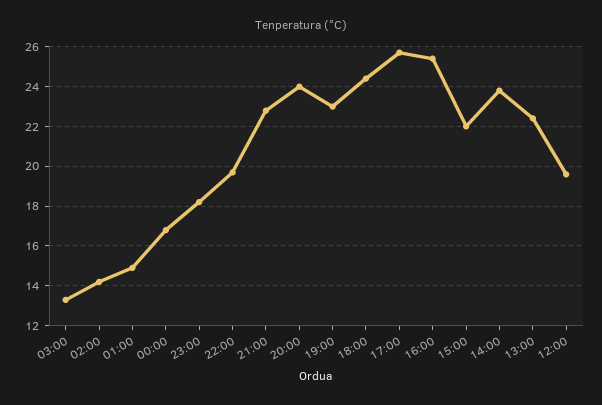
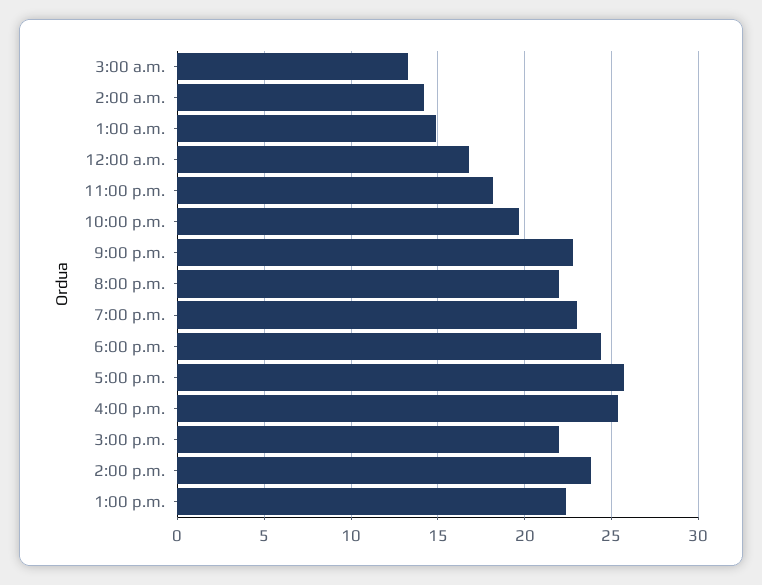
  {
    "03:00": 13.5,
    "02:00": 14,
    "01:00": 15,
    "00:00": 17,
    "23:00": 18,
    "22:00": 19.5,
    "21:00": 23,
-   "20:00": 24,
+   "20:00": 22,
    "19:00": 23,
    "18:00": 24.5,
    "17:00": 25.5,
    "16:00": 25.5,
    "15:00": 22,
    "14:00": 24,
-   "13:00": 22.5,
+   "13:00": 22.5
-   "12:00": 19.5
  }

